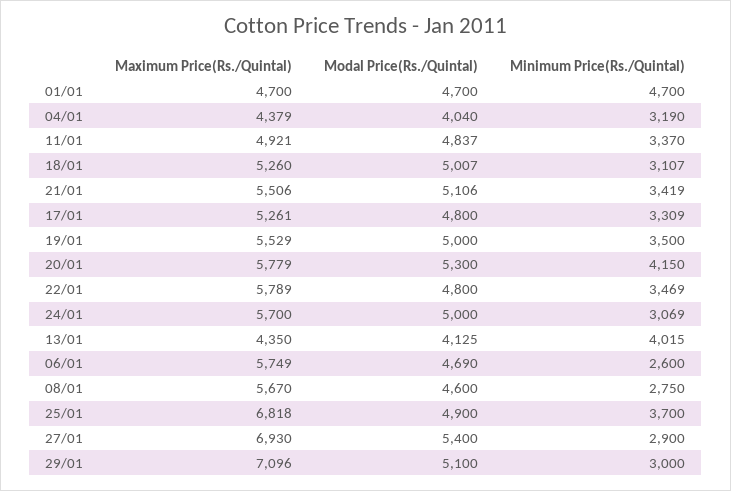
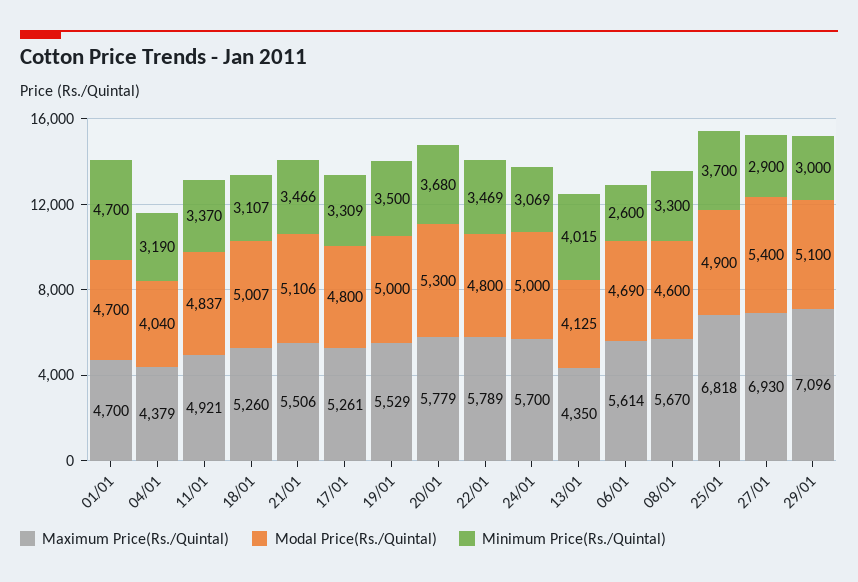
  {
    "Maximum Price(Rs./Quintal)": {
      "01/01": 4700,
      "04/01": 4379,
      "11/01": 4921,
      "18/01": 5260,
      "21/01": 5506,
      "17/01": 5261,
      "19/01": 5529,
      "20/01": 5779,
      "22/01": 5789,
      "24/01": 5700,
      "13/01": 4350,
-     "06/01": 5749,
+     "06/01": 5614,
      "08/01": 5670,
      "25/01": 6818,
      "27/01": 6930,
      "29/01": 7096
    },
    "Modal Price(Rs./Quintal)": {
      "01/01": 4700,
      "04/01": 4040,
      "11/01": 4837,
      "18/01": 5007,
      "21/01": 5106,
      "17/01": 4800,
      "19/01": 5000,
      "20/01": 5300,
      "22/01": 4800,
      "24/01": 5000,
      "13/01": 4125,
      "06/01": 4690,
      "08/01": 4600,
      "25/01": 4900,
      "27/01": 5400,
      "29/01": 5100
    },
    "Minimum Price(Rs./Quintal)": {
      "01/01": 4700,
      "04/01": 3190,
      "11/01": 3370,
      "18/01": 3107,
-     "21/01": 3419,
+     "21/01": 3466,
      "17/01": 3309,
      "19/01": 3500,
-     "20/01": 4150,
+     "20/01": 3680,
      "22/01": 3469,
      "24/01": 3069,
      "13/01": 4015,
      "06/01": 2600,
-     "08/01": 2750,
+     "08/01": 3300,
      "25/01": 3700,
      "27/01": 2900,
      "29/01": 3000
    }
  }

